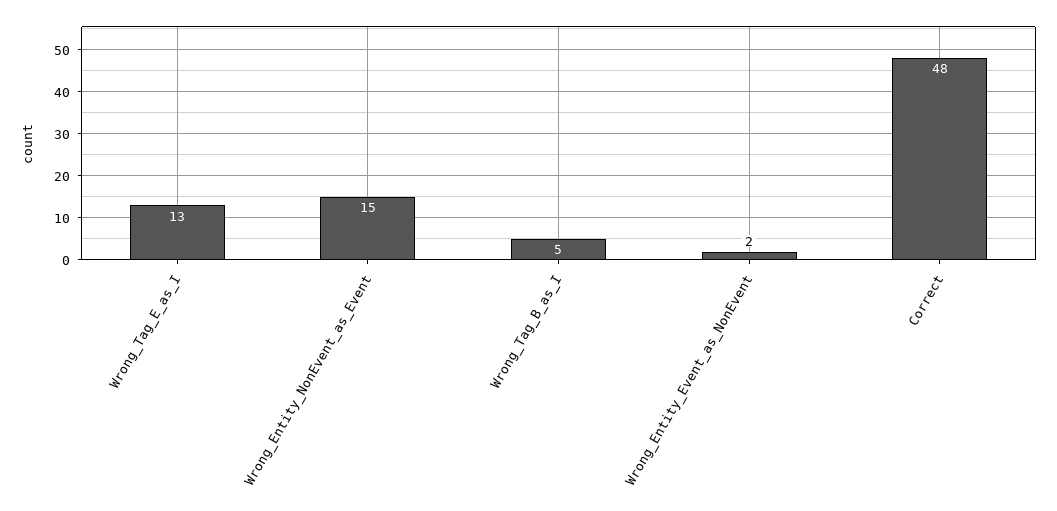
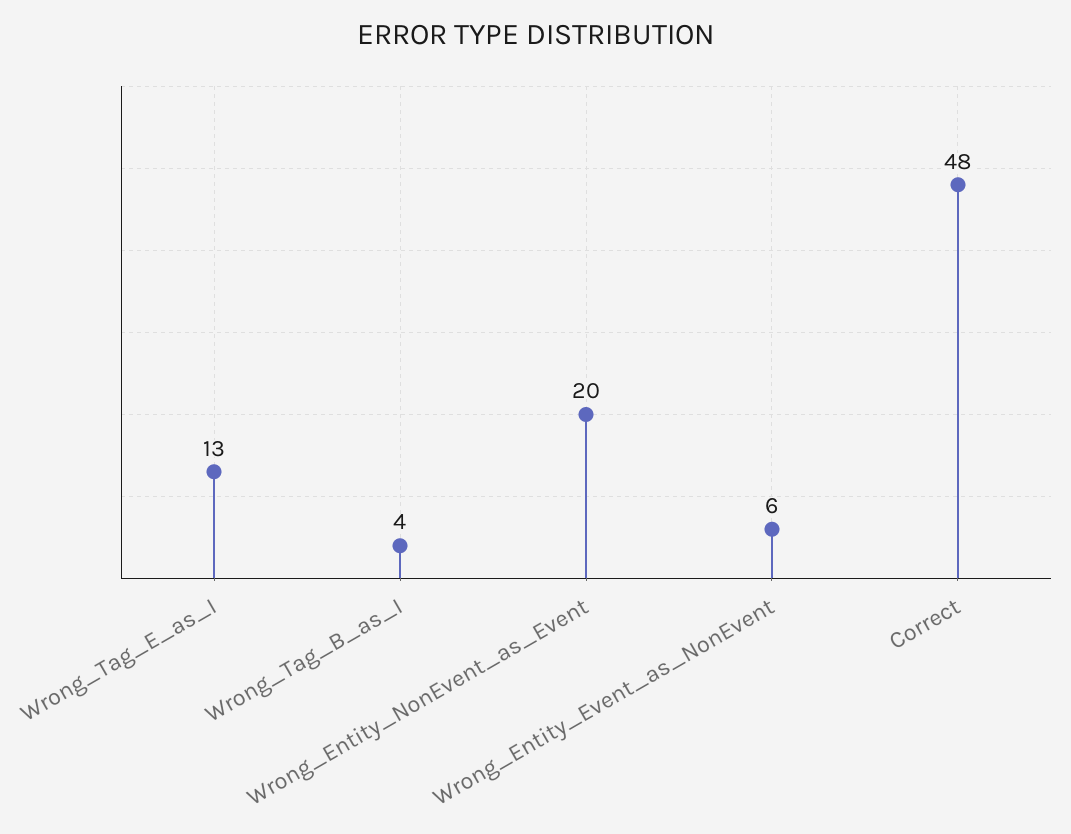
  {
    "Wrong_Tag_E_as_I": 13,
-   "Wrong_Entity_NonEvent_as_Event": 15,
+   "Wrong_Entity_NonEvent_as_Event": 20,
-   "Wrong_Tag_B_as_I": 5,
+   "Wrong_Tag_B_as_I": 4,
-   "Wrong_Entity_Event_as_NonEvent": 2,
+   "Wrong_Entity_Event_as_NonEvent": 6,
    "Correct": 48
  }

